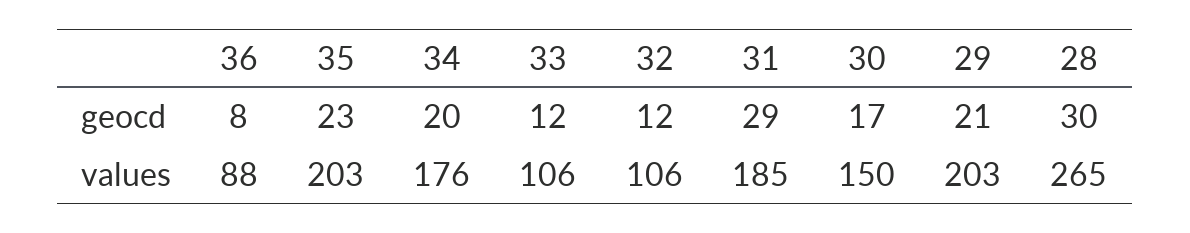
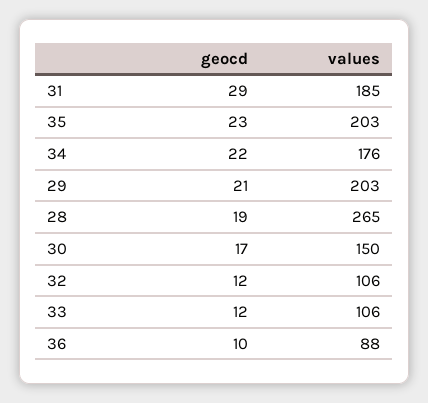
  {
    "36": {
-     "geocd": 8,
+     "geocd": 10,
      "values": 88
    },
    "35": {
      "geocd": 23,
      "values": 203
    },
    "34": {
-     "geocd": 20,
+     "geocd": 22,
      "values": 176
    },
    "33": {
      "geocd": 12,
      "values": 106
    },
    "32": {
      "geocd": 12,
      "values": 106
    },
    "31": {
      "geocd": 29,
      "values": 185
    },
    "30": {
      "geocd": 17,
      "values": 150
    },
    "29": {
      "geocd": 21,
      "values": 203
    },
    "28": {
-     "geocd": 30,
+     "geocd": 19,
      "values": 265
    }
  }

